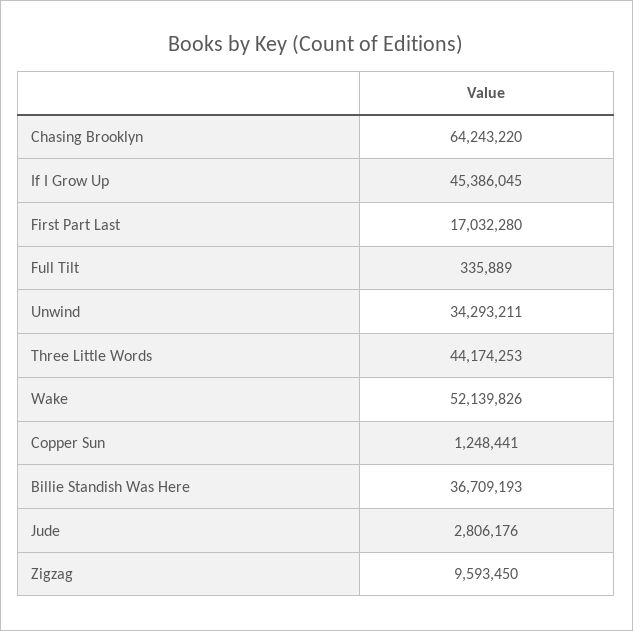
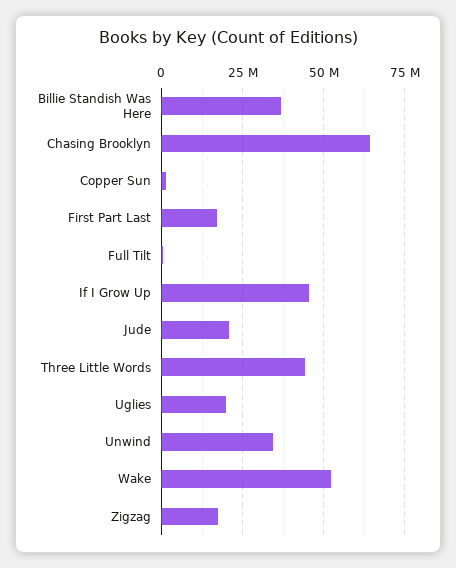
  {
    "Chasing Brooklyn": 64243220,
    "If I Grow Up": 45386045,
    "First Part Last": 17032280,
    "Full Tilt": 335889,
    "Unwind": 34293211,
    "Three Little Words": 44174253,
    "Wake": 52139826,
    "Copper Sun": 1248441,
    "Billie Standish Was Here": 36709193,
-   "Jude": 2806176,
+   "Jude": 20000000,
-   "Zigzag": 9593450
+   "Zigzag": 17500000,
+   "Uglies": 20000000
  }

